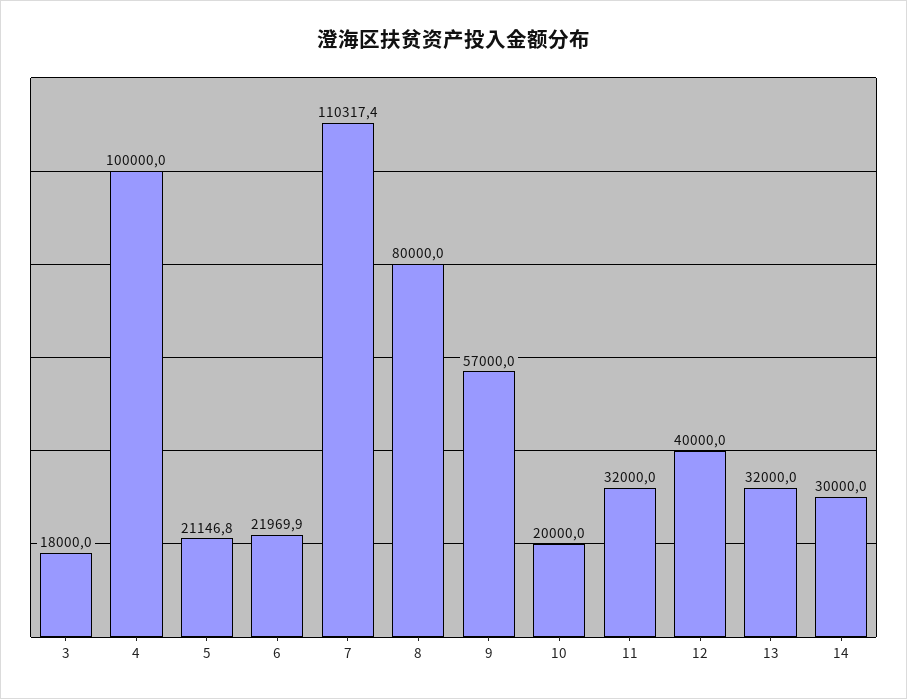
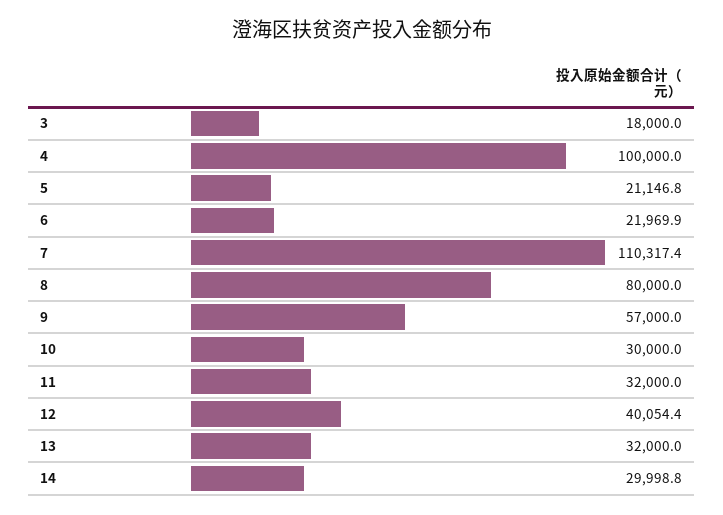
  {
    "3": 18000,
    "4": 100000,
    "5": 21146.8,
    "6": 21969.9,
    "7": 110317.4,
    "8": 80000,
    "9": 57000,
-   "10": 20000,
+   "10": 30000,
    "11": 32000,
-   "12": 40000,
+   "12": 40054.4,
    "13": 32000,
-   "14": 30000
+   "14": 29998.8
  }

